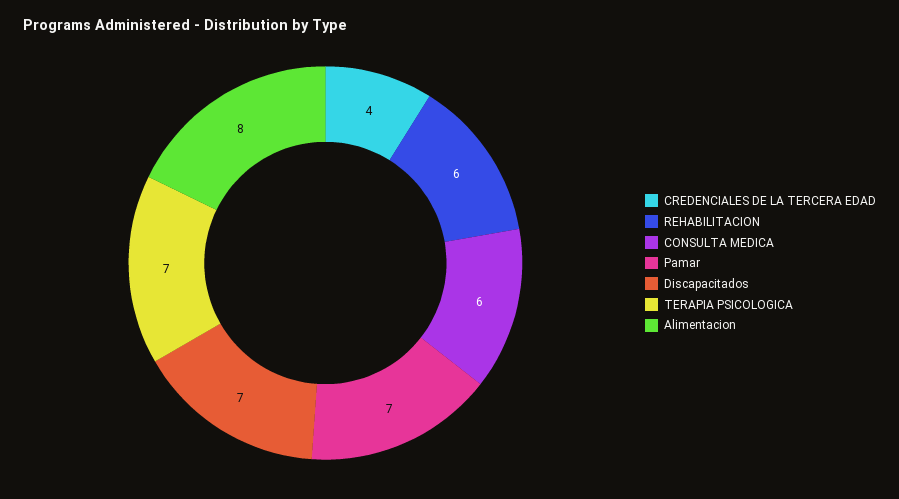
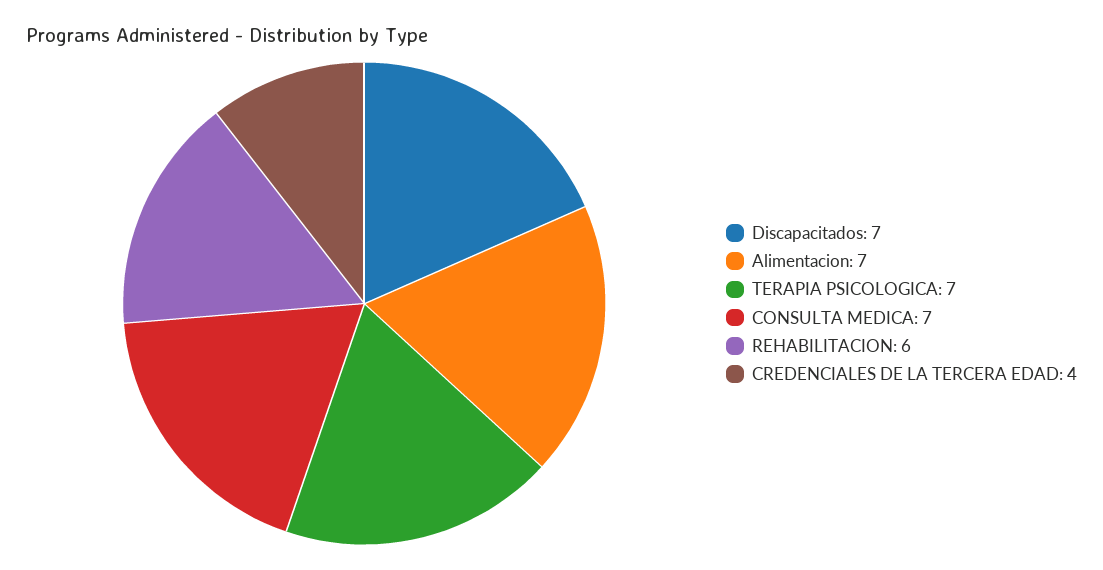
  {
    "CREDENCIALES DE LA TERCERA EDAD": 4,
    "REHABILITACION": 6,
-   "CONSULTA MEDICA": 6,
+   "CONSULTA MEDICA": 7,
-   "Pamar": 7,
    "Discapacitados": 7,
    "TERAPIA PSICOLOGICA": 7,
-   "Alimentacion": 8
+   "Alimentacion": 7
  }

